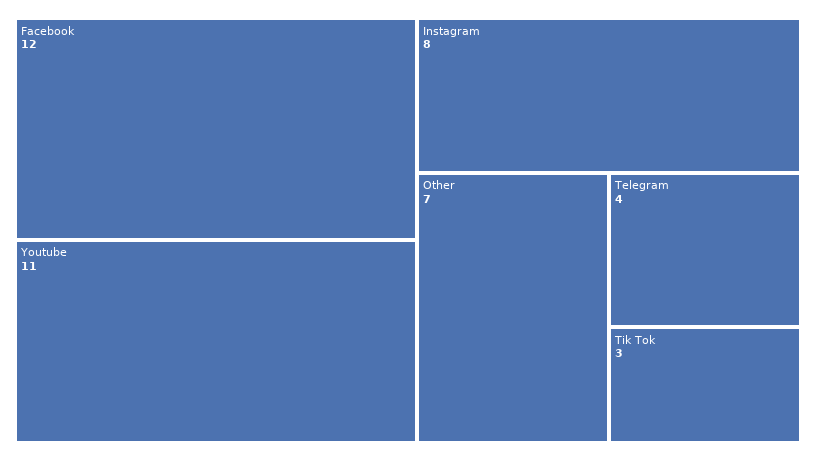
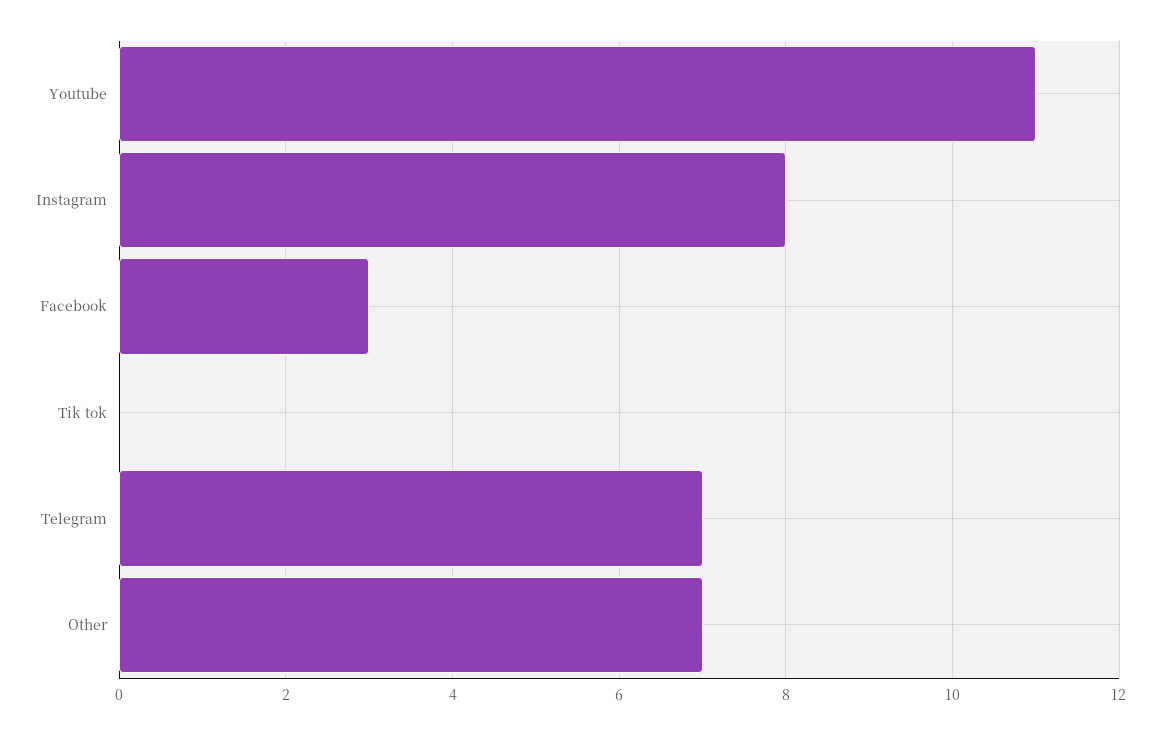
  {
-   "Facebook": 12,
+   "Facebook": 3,
    "Youtube": 11,
    "Instagram": 8,
    "Other": 7,
-   "Telegram": 4,
+   "Telegram": 7,
-   "Tik Tok": 3
+   "Tik Tok": 0
  }

